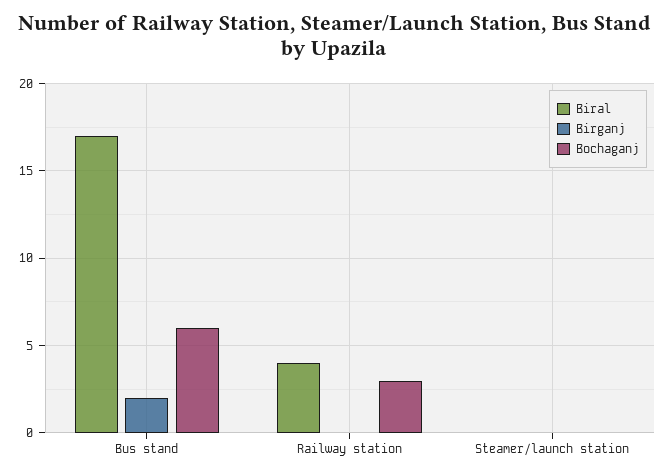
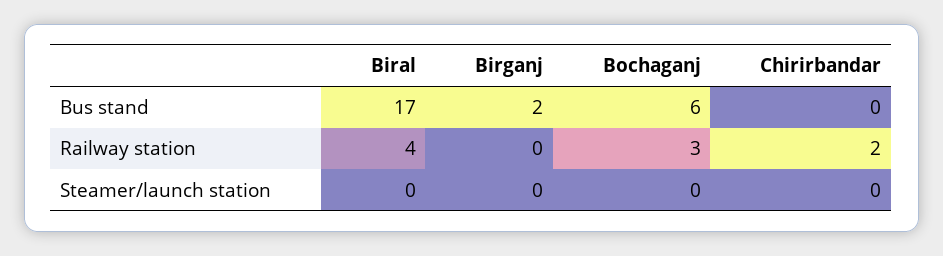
  {
    "Biral": {
      "Bus stand": 17,
      "Railway station": 4,
      "Steamer/launch station": 0
    },
    "Birganj": {
      "Bus stand": 2,
      "Railway station": 0,
      "Steamer/launch station": 0
    },
    "Bochaganj": {
      "Bus stand": 6,
      "Railway station": 3,
      "Steamer/launch station": 0
-   }
+   },
+   "Chirirbandar": {
+     "Bus stand": 0,
+     "Railway station": 2,
+     "Steamer/launch station": 0
+   }
  }

